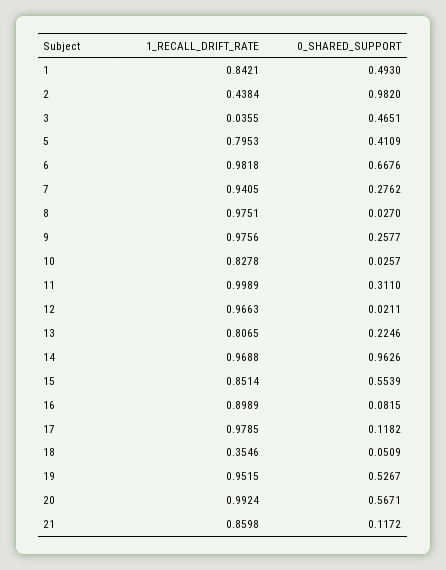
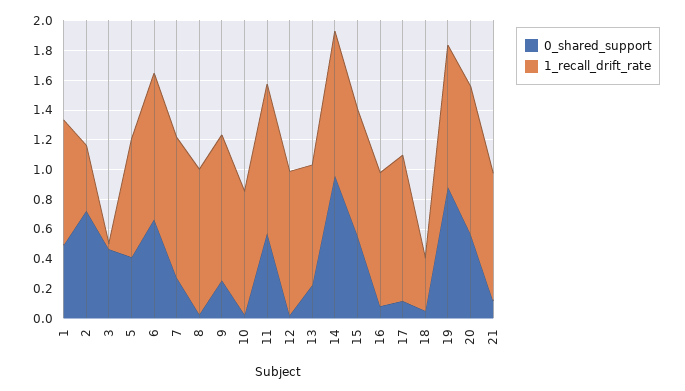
  {
    "1_RECALL_DRIFT_RATE": {
      "1": 0.8421,
      "2": 0.4384,
      "3": 0.0355,
      "5": 0.7953,
      "6": 0.9818,
      "7": 0.9405,
      "8": 0.9751,
      "9": 0.9756,
      "10": 0.8278,
      "11": 0.9989,
      "12": 0.9663,
      "13": 0.8065,
      "14": 0.9688,
      "15": 0.8514,
      "16": 0.8989,
      "17": 0.9785,
      "18": 0.3546,
      "19": 0.9515,
      "20": 0.9924,
      "21": 0.8598
    },
    "0_SHARED_SUPPORT": {
      "1": 0.493,
-     "2": 0.982,
+     "2": 0.7,
      "3": 0.4651,
      "5": 0.4109,
      "6": 0.6676,
      "7": 0.2762,
      "8": 0.027,
      "9": 0.2577,
      "10": 0.0257,
-     "11": 0.311,
+     "11": 0.6,
      "12": 0.0211,
      "13": 0.2246,
      "14": 0.9626,
      "15": 0.5539,
      "16": 0.0815,
      "17": 0.1182,
      "18": 0.0509,
-     "19": 0.5267,
+     "19": 0.9,
      "20": 0.5671,
      "21": 0.1172
    }
  }

